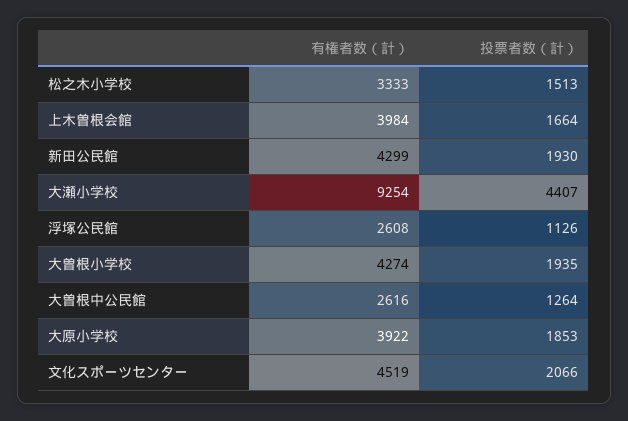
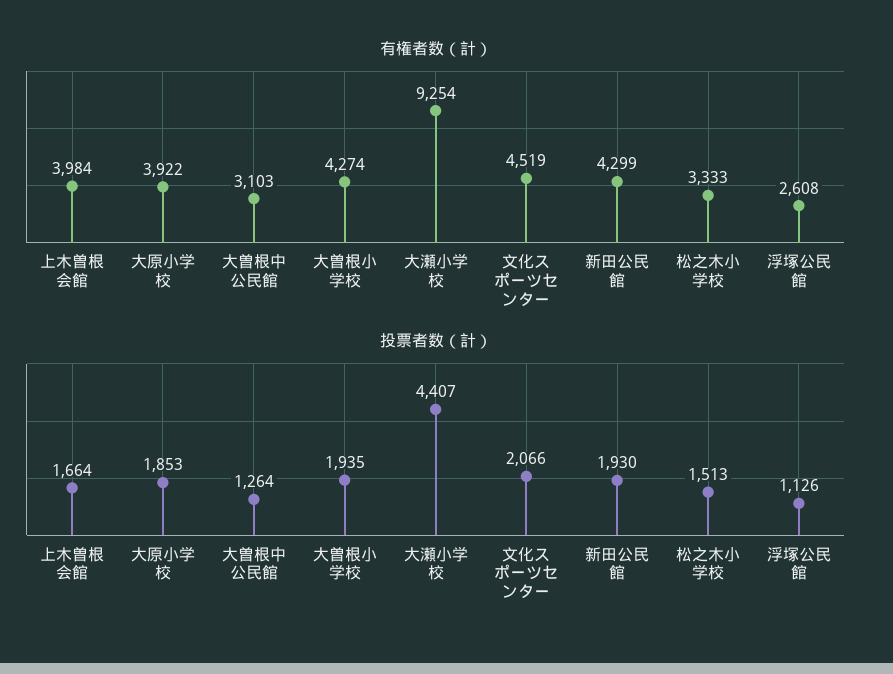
  {
    "有権者数（計）": {
      "松之木小学校": 3333,
      "上木曽根会館": 3984,
      "新田公民館": 4299,
      "大瀬小学校": 9254,
      "浮塚公民館": 2608,
      "大曽根小学校": 4274,
-     "大曽根中公民館": 2616,
+     "大曽根中公民館": 3103,
      "大原小学校": 3922,
      "文化スポーツセンター": 4519
    },
    "投票者数（計）": {
      "松之木小学校": 1513,
      "上木曽根会館": 1664,
      "新田公民館": 1930,
      "大瀬小学校": 4407,
      "浮塚公民館": 1126,
      "大曽根小学校": 1935,
      "大曽根中公民館": 1264,
      "大原小学校": 1853,
      "文化スポーツセンター": 2066
    }
  }

